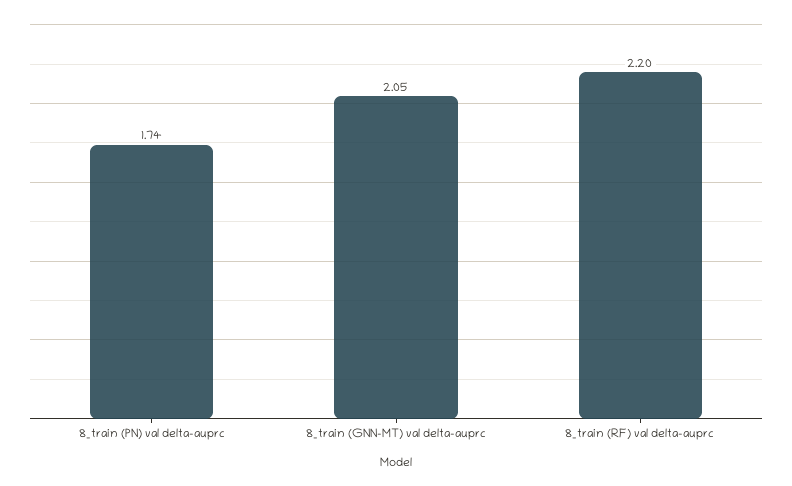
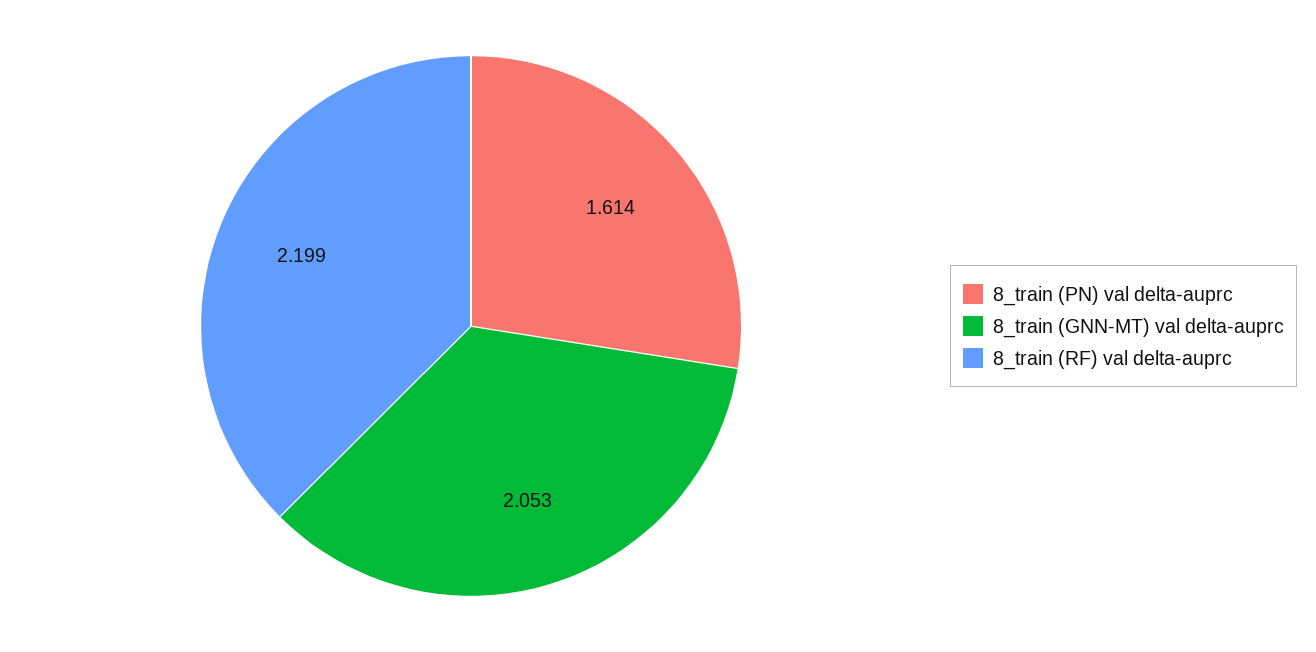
  {
-   "8_train (PN) val delta-auprc": 1.74,
+   "8_train (PN) val delta-auprc": 1.614,
    "8_train (GNN-MT) val delta-auprc": 2.053,
    "8_train (RF) val delta-auprc": 2.199
  }

